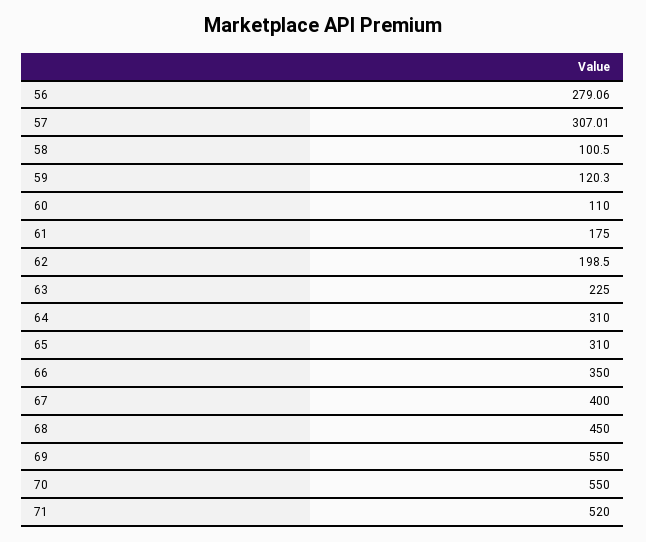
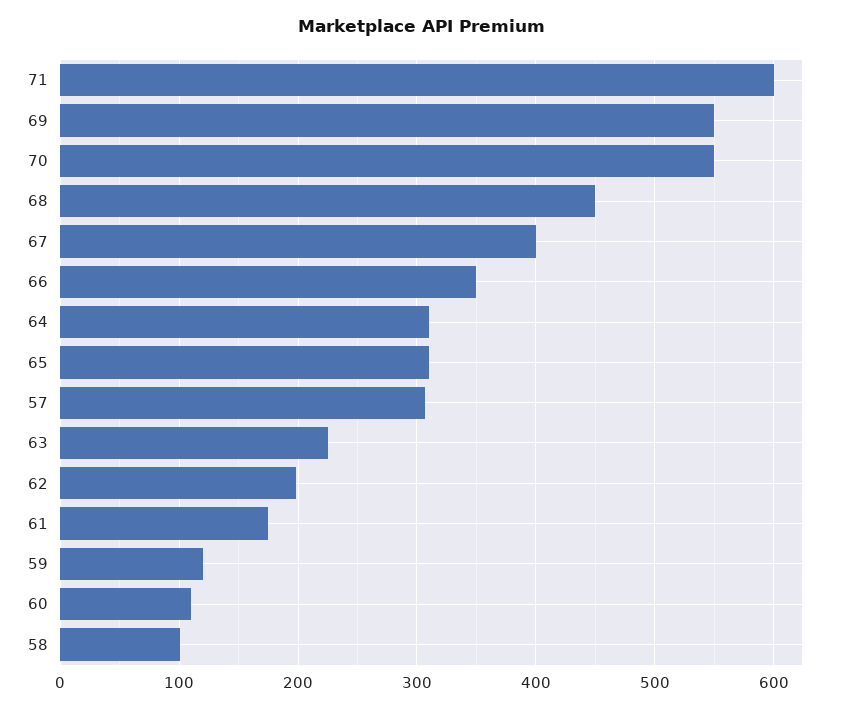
  {
-   "56": 279.06,
    "57": 307.01,
    "58": 100.5,
    "59": 120.3,
    "60": 110,
    "61": 175,
    "62": 198.5,
    "63": 225,
    "64": 310,
    "65": 310,
    "66": 350,
    "67": 400,
    "68": 450,
    "69": 550,
    "70": 550,
-   "71": 520
+   "71": 600
  }

